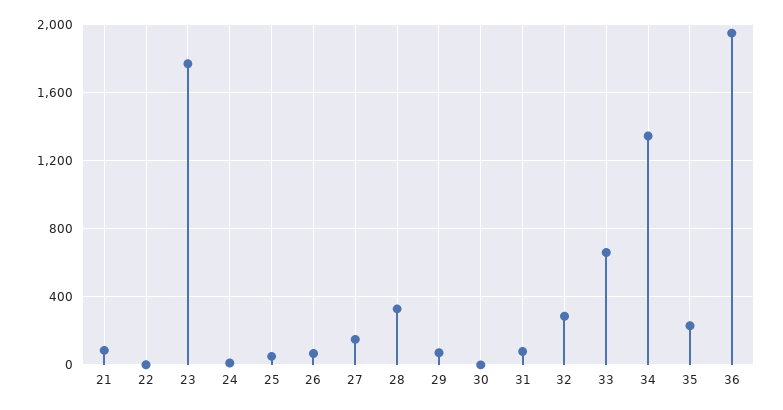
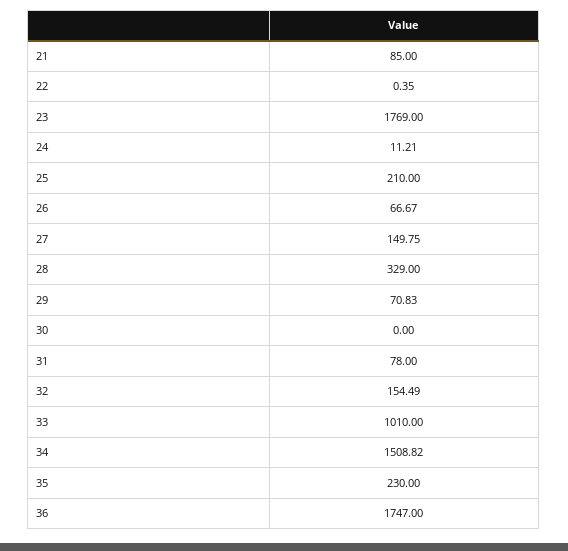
  {
    "21": 85,
    "22": 0.35,
    "23": 1769,
    "24": 11.21,
-   "25": 50,
+   "25": 210,
    "26": 66.67,
    "27": 149.75,
    "28": 329,
    "29": 70.83,
    "30": 0,
    "31": 78,
-   "32": 300,
+   "32": 154.49,
-   "33": 650,
+   "33": 1010,
-   "34": 1350,
+   "34": 1508.82,
    "35": 230,
-   "36": 1950
+   "36": 1747
  }

